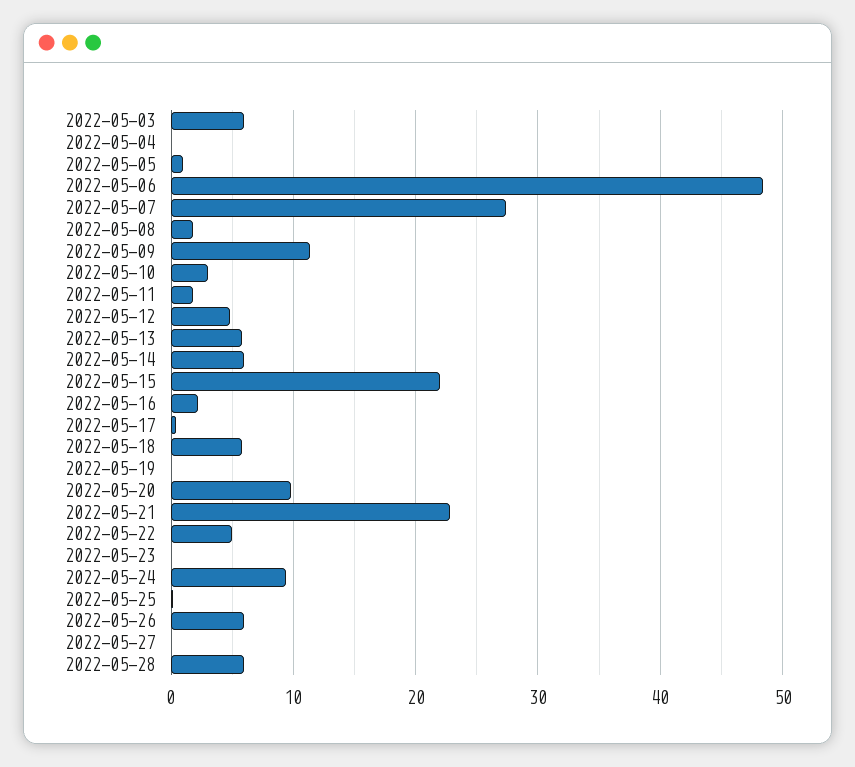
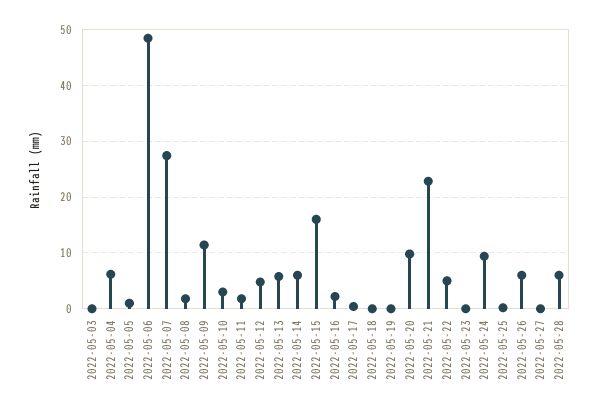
  {
-   "2022-05-03": 6,
+   "2022-05-03": 0,
-   "2022-05-04": 0,
+   "2022-05-04": 6,
    "2022-05-05": 1,
    "2022-05-06": 48,
    "2022-05-07": 27,
    "2022-05-08": 2,
    "2022-05-09": 11,
    "2022-05-10": 3,
    "2022-05-11": 2,
    "2022-05-12": 5,
    "2022-05-13": 6,
    "2022-05-14": 6,
-   "2022-05-15": 22,
+   "2022-05-15": 16,
    "2022-05-16": 2,
    "2022-05-17": 0,
-   "2022-05-18": 6,
+   "2022-05-18": 0,
    "2022-05-19": 0,
    "2022-05-20": 10,
    "2022-05-21": 23,
    "2022-05-22": 5,
    "2022-05-23": 0,
    "2022-05-24": 9,
    "2022-05-25": 0,
    "2022-05-26": 6,
    "2022-05-27": 0,
    "2022-05-28": 6
  }

